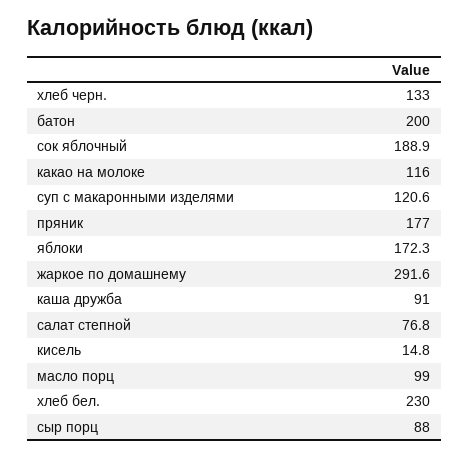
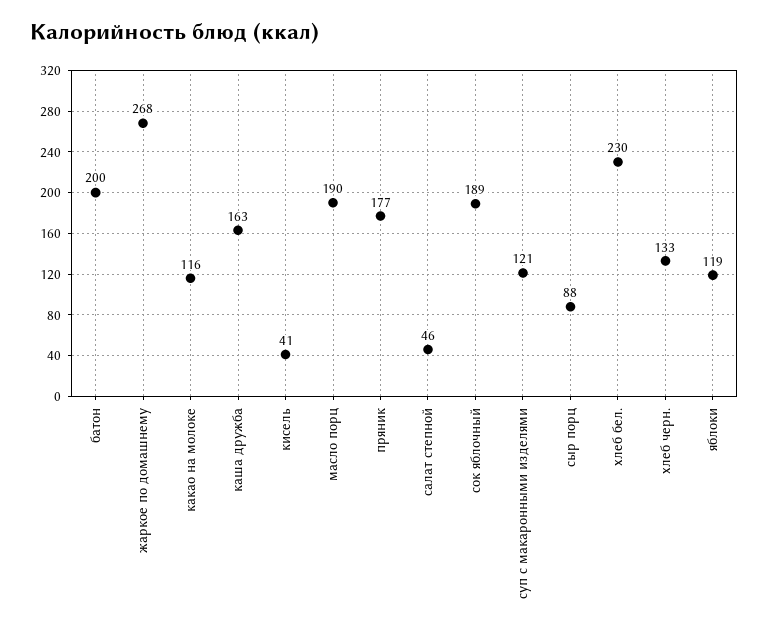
  {
    "хлеб черн.": 133,
    "батон": 200,
    "сок яблочный": 188.9,
    "какао на молоке": 116,
    "суп с макаронными изделями": 120.6,
    "пряник": 177,
-   "яблоки": 172.3,
+   "яблоки": 119,
-   "жаркое по домашнему": 291.6,
+   "жаркое по домашнему": 268,
-   "каша дружба": 91,
+   "каша дружба": 163,
-   "салат степной": 76.8,
+   "салат степной": 46,
-   "кисель": 14.8,
+   "кисель": 41,
-   "масло порц": 99,
+   "масло порц": 190,
    "хлеб бел.": 230,
    "сыр порц": 88
  }

